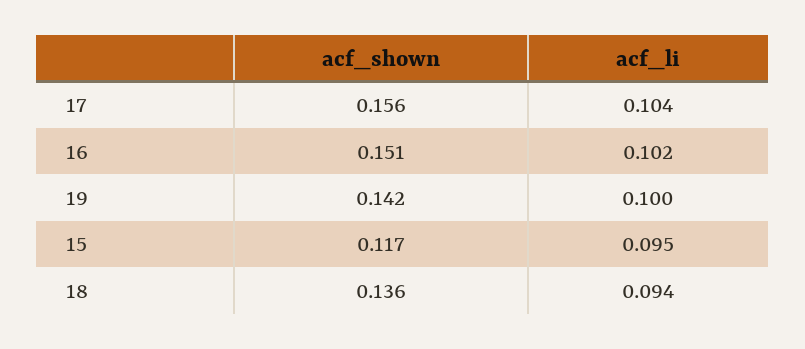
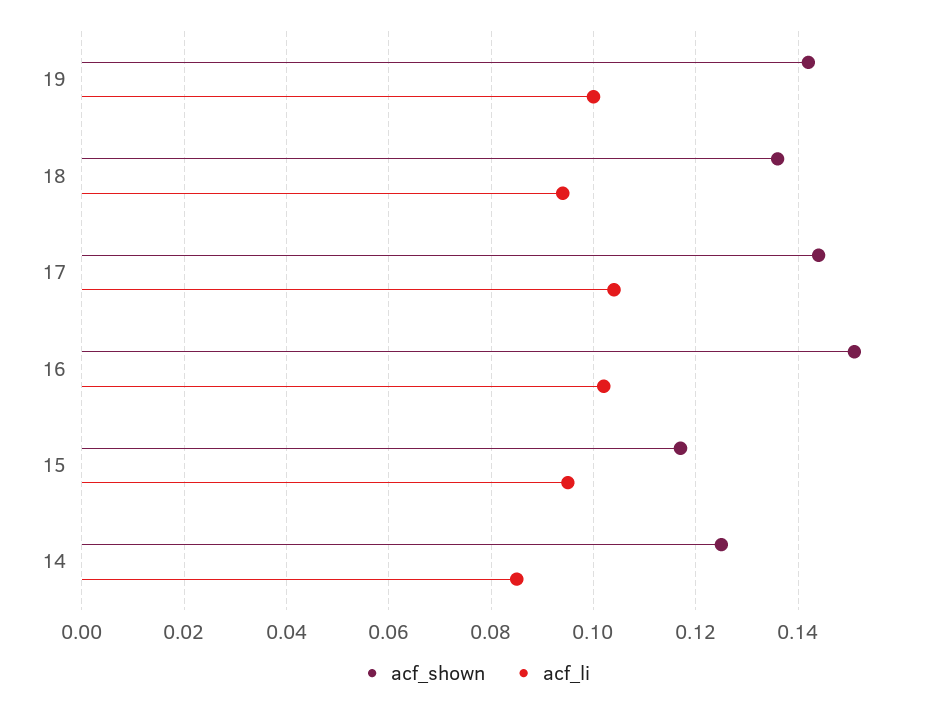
  {
    "acf_shown": {
-     "17": 0.156,
+     "17": 0.145,
      "16": 0.151,
      "19": 0.142,
      "15": 0.117,
-     "18": 0.136
+     "18": 0.136,
+     "14": 0.125
    },
    "acf_li": {
      "17": 0.104,
      "16": 0.102,
      "19": 0.1,
      "15": 0.095,
-     "18": 0.094
+     "18": 0.094,
+     "14": 0.085
    }
  }

